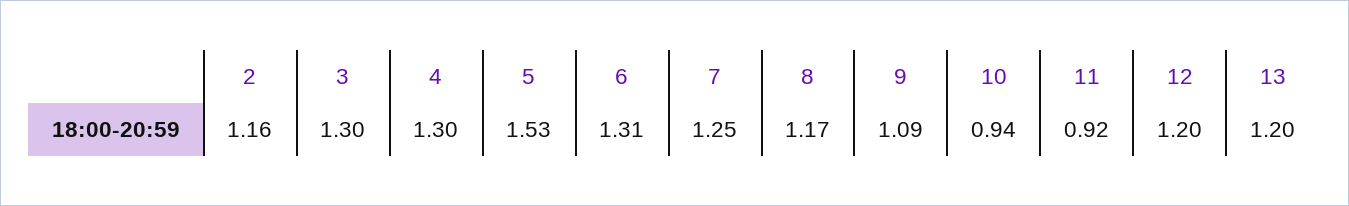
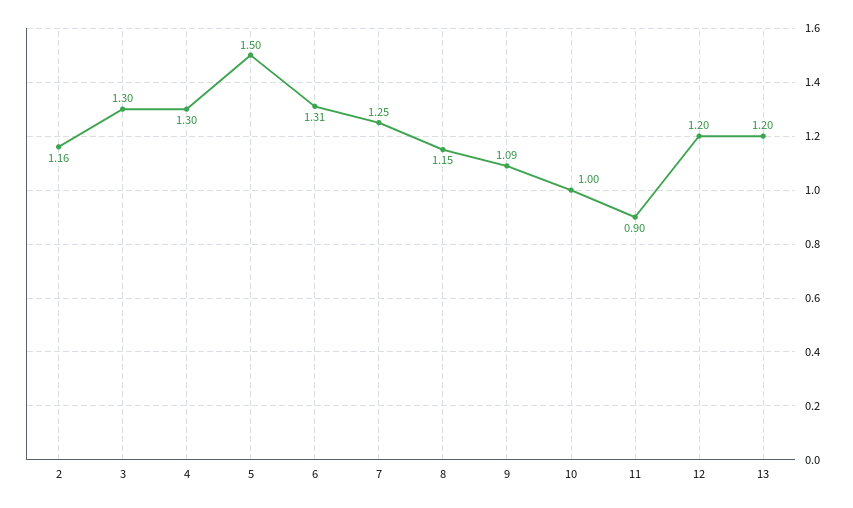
  {
    "2": 1.16,
    "3": 1.3,
    "4": 1.3,
-   "5": 1.53,
+   "5": 1.5,
    "6": 1.31,
    "7": 1.25,
-   "8": 1.17,
+   "8": 1.15,
    "9": 1.09,
-   "10": 0.94,
+   "10": 1,
-   "11": 0.92,
+   "11": 0.9,
    "12": 1.2,
    "13": 1.2
  }

